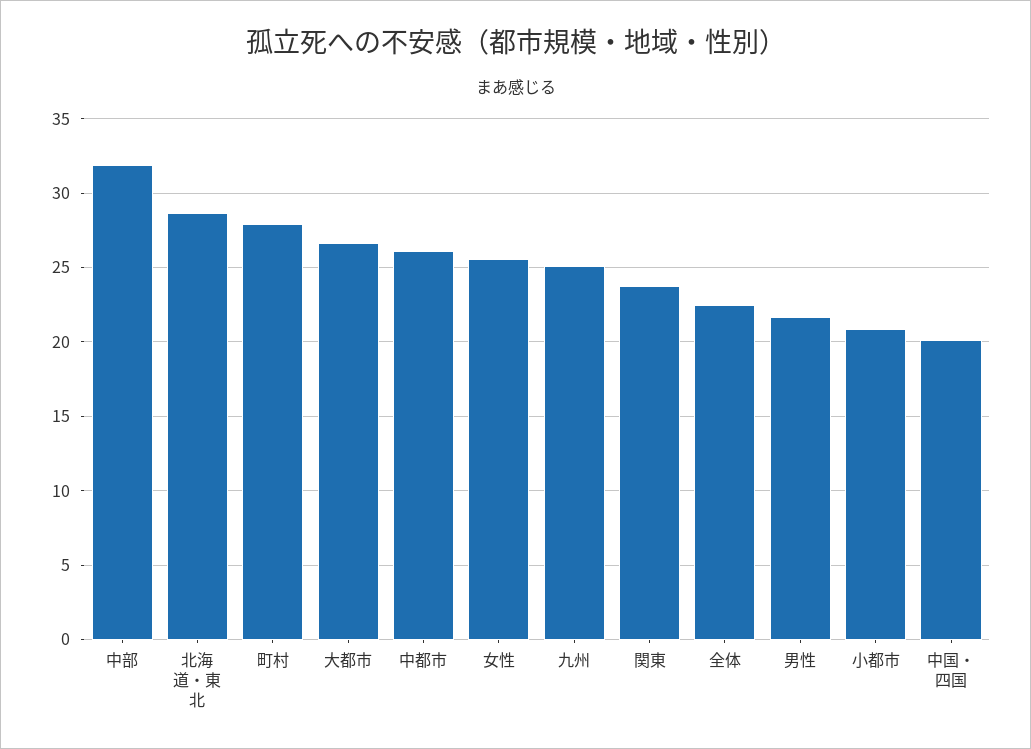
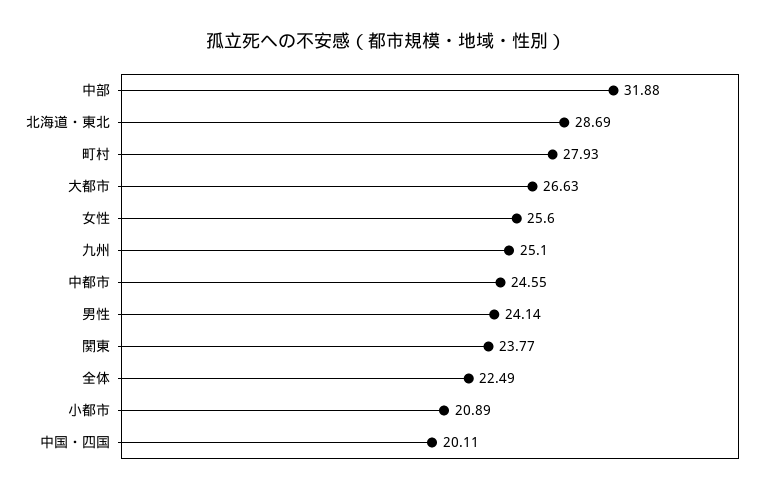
  {
    "中部": 31.88,
    "北海道・東北": 28.69,
    "町村": 27.93,
    "大都市": 26.63,
-   "中都市": 26,
+   "中都市": 24.55,
    "女性": 25.6,
    "九州": 25.1,
    "関東": 23.77,
    "全体": 22.49,
-   "男性": 21.5,
+   "男性": 24.14,
    "小都市": 20.89,
    "中国・四国": 20.11
  }

